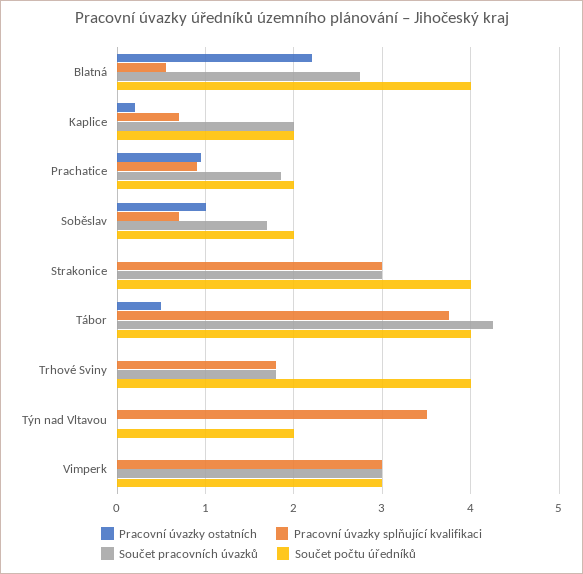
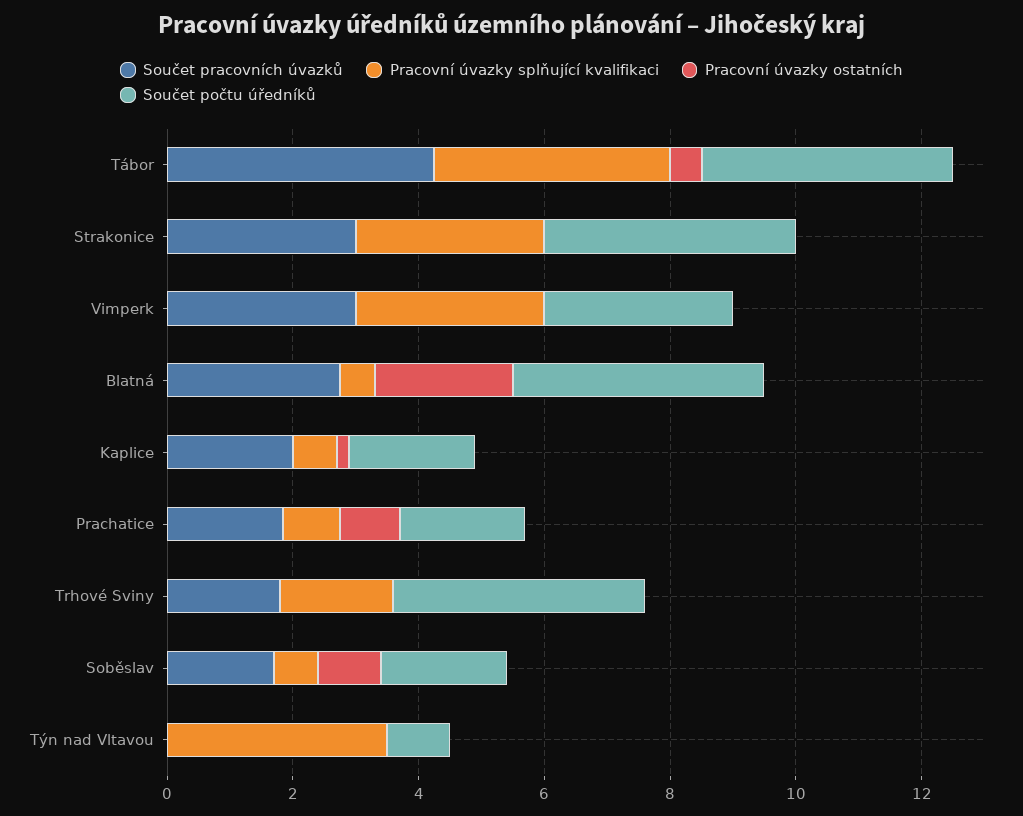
  {
    "Pracovní úvazky ostatních": {
      "Blatná": 2.2,
      "Kaplice": 0.2,
      "Prachatice": 1,
      "Soběslav": 1,
      "Strakonice": 0,
      "Tábor": 0.5,
      "Trhové Sviny": 0,
      "Týn nad Vltavou": 0,
      "Vimperk": 0
    },
    "Pracovní úvazky splňující kvalifikaci": {
      "Blatná": 0.6,
      "Kaplice": 0.7,
      "Prachatice": 0.9,
      "Soběslav": 0.7,
      "Strakonice": 3,
      "Tábor": 3.8,
      "Trhové Sviny": 1.8,
      "Týn nad Vltavou": 3.5,
      "Vimperk": 3
    },
    "Součet pracovních úvazků": {
      "Blatná": 2.8,
      "Kaplice": 2,
      "Prachatice": 1.9,
      "Soběslav": 1.7,
      "Strakonice": 3,
      "Tábor": 4.3,
      "Trhové Sviny": 1.8,
      "Týn nad Vltavou": 0,
      "Vimperk": 3
    },
    "Součet počtu úředníků": {
      "Blatná": 4,
      "Kaplice": 2,
      "Prachatice": 2,
      "Soběslav": 2,
      "Strakonice": 4,
      "Tábor": 4,
      "Trhové Sviny": 4,
-     "Týn nad Vltavou": 2,
+     "Týn nad Vltavou": 1,
      "Vimperk": 3
    }
  }

